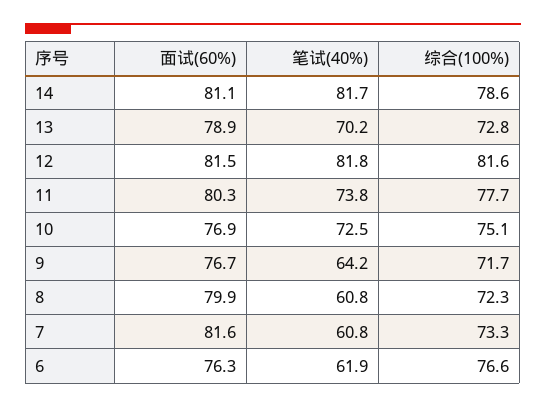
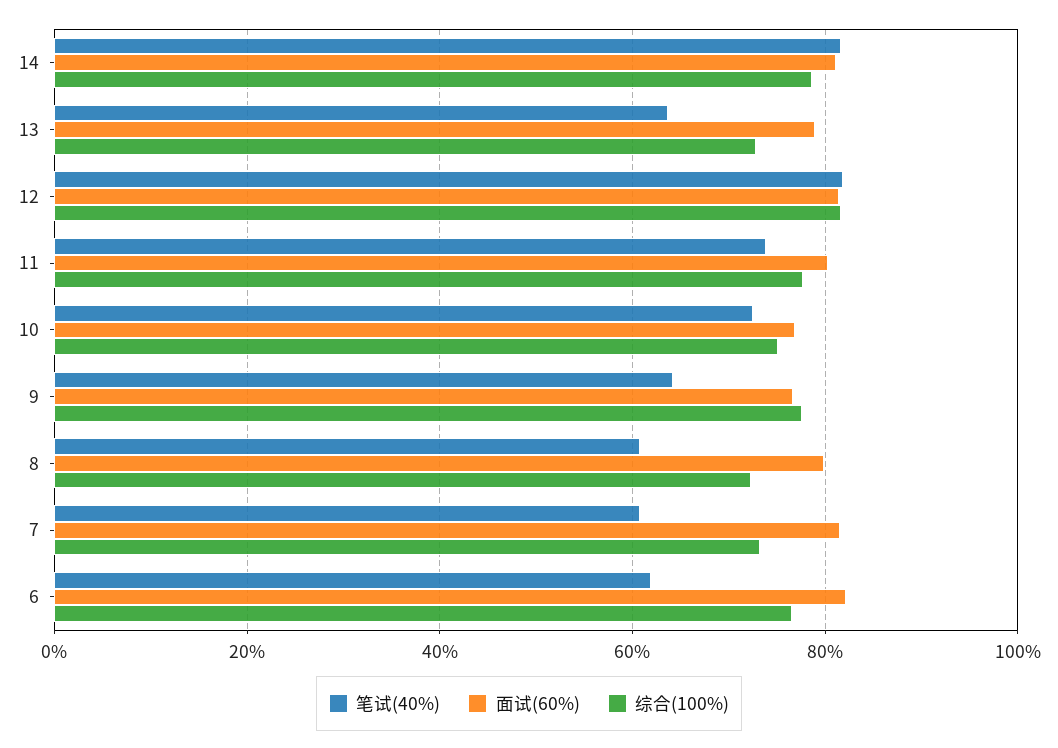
  {
    "面试(60%)": {
      "14": 81.1,
      "13": 78.9,
      "12": 81.5,
      "11": 80.3,
      "10": 76.9,
      "9": 76.7,
      "8": 79.9,
      "7": 81.6,
-     "6": 76.3
+     "6": 82
    },
    "笔试(40%)": {
      "14": 81.7,
-     "13": 70.2,
+     "13": 64,
      "12": 81.8,
      "11": 73.8,
      "10": 72.5,
      "9": 64.2,
      "8": 60.8,
      "7": 60.8,
      "6": 61.9
    },
    "综合(100%)": {
      "14": 78.6,
      "13": 72.8,
      "12": 81.6,
      "11": 77.7,
      "10": 75.1,
-     "9": 71.7,
+     "9": 78,
      "8": 72.3,
      "7": 73.3,
      "6": 76.6
    }
  }

